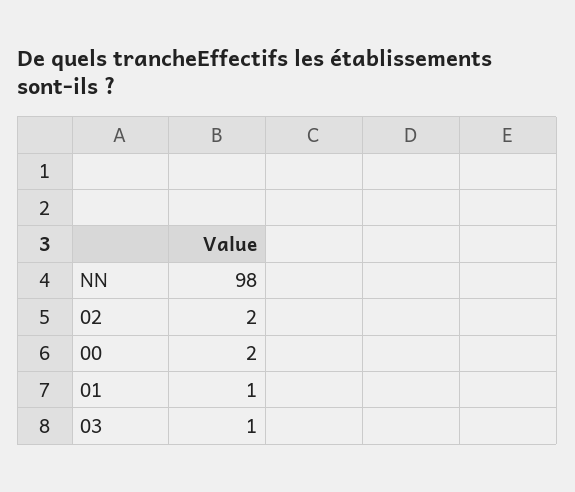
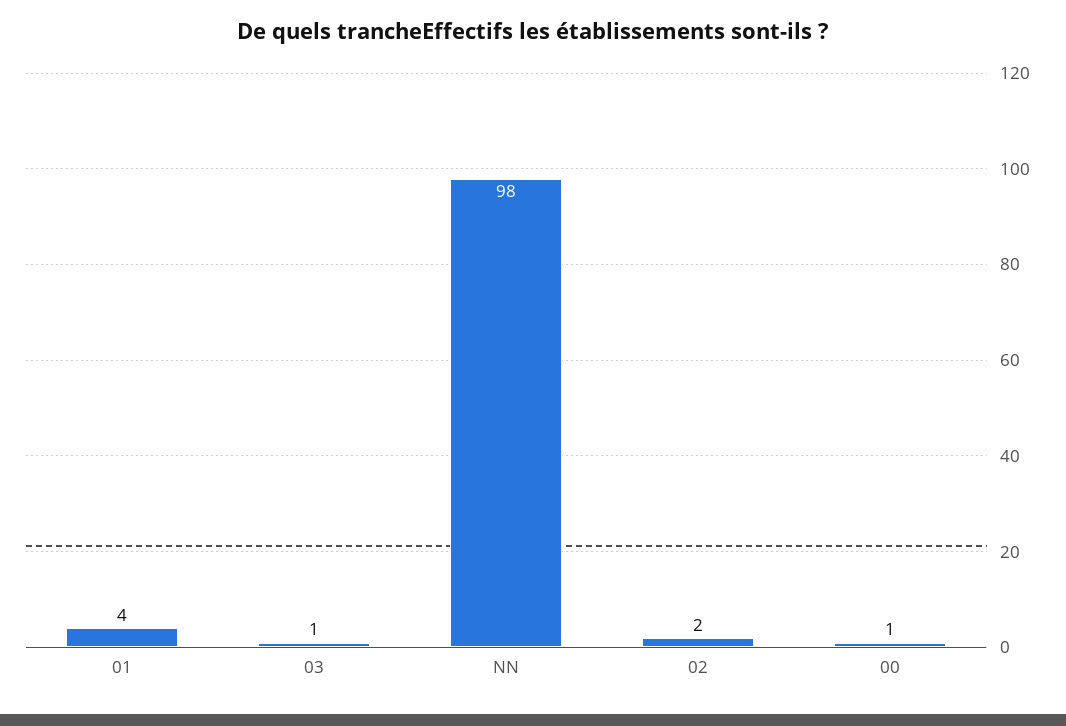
  {
    "NN": 98,
    "02": 2,
-   "00": 2,
+   "00": 1,
-   "01": 1,
+   "01": 4,
    "03": 1
  }

